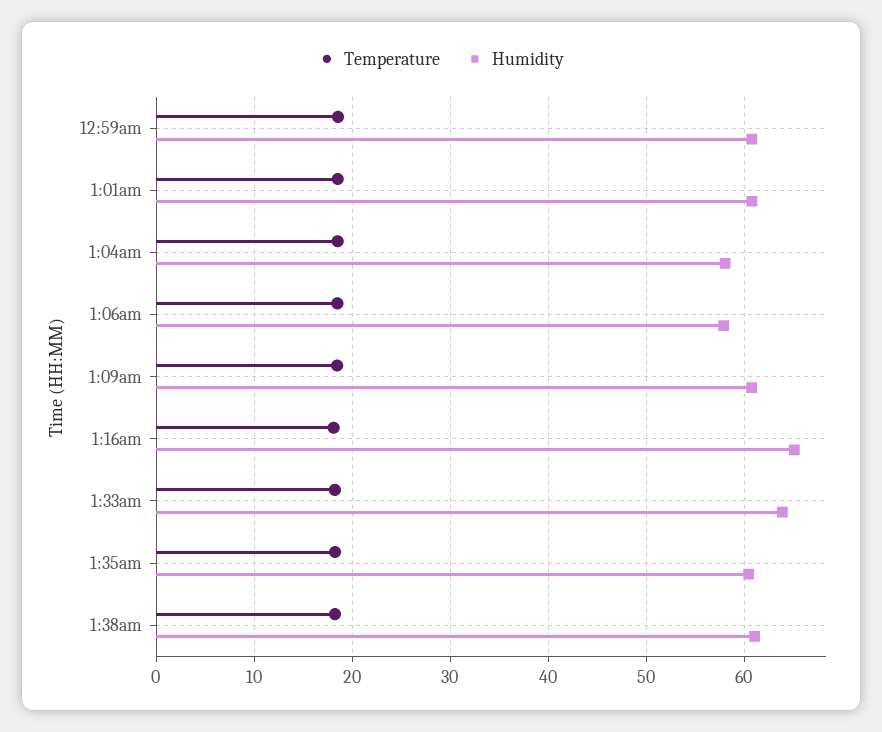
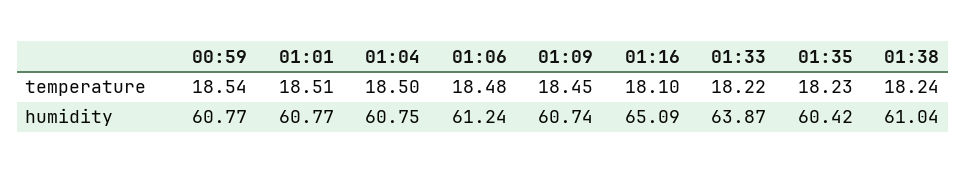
  {
    "Temperature": {
      "12:59am": 18.54,
      "1:01am": 18.51,
      "1:04am": 18.5,
      "1:06am": 18.48,
      "1:09am": 18.45,
      "1:16am": 18.1,
      "1:33am": 18.22,
      "1:35am": 18.23,
      "1:38am": 18.24
    },
    "Humidity": {
      "12:59am": 60.77,
      "1:01am": 60.77,
-     "1:04am": 58,
+     "1:04am": 60.75,
-     "1:06am": 58,
+     "1:06am": 61.24,
      "1:09am": 60.74,
      "1:16am": 65.09,
      "1:33am": 63.87,
      "1:35am": 60.42,
      "1:38am": 61.04
    }
  }

